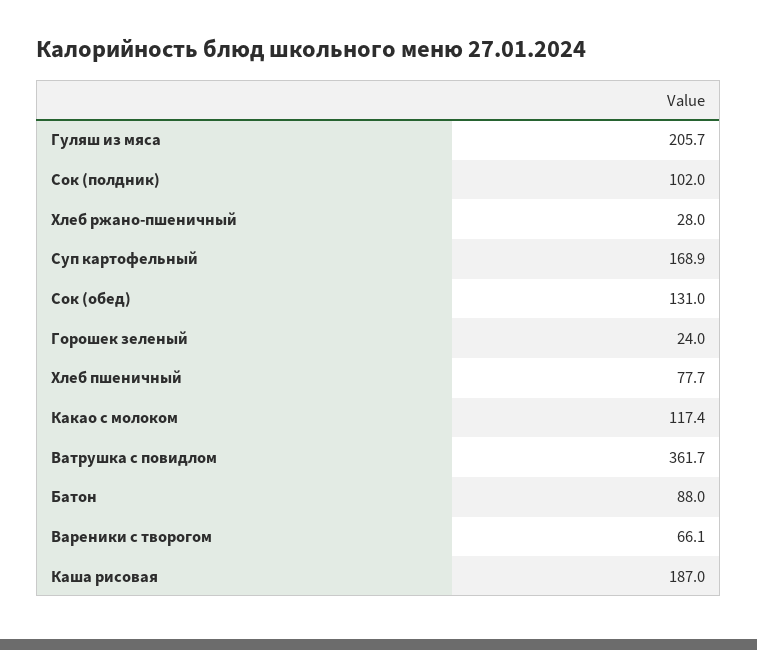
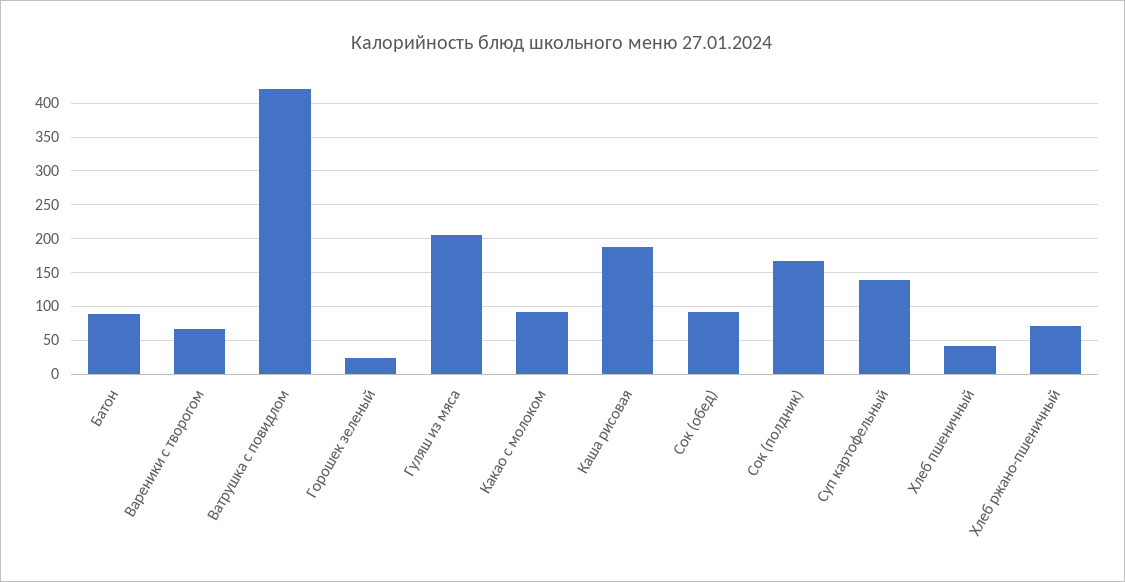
  {
    "Гуляш из мяса": 205.7,
-   "Сок (полдник)": 102,
+   "Сок (полдник)": 170,
-   "Хлеб ржано-пшеничный": 28,
+   "Хлеб ржано-пшеничный": 70,
-   "Суп картофельный": 168.9,
+   "Суп картофельный": 140,
-   "Сок (обед)": 131,
+   "Сок (обед)": 90,
    "Горошек зеленый": 24,
-   "Хлеб пшеничный": 77.7,
+   "Хлеб пшеничный": 40,
-   "Какао с молоком": 117.4,
+   "Какао с молоком": 90,
-   "Ватрушка с повидлом": 361.7,
+   "Ватрушка с повидлом": 420,
    "Батон": 88,
    "Вареники с творогом": 66.1,
    "Каша рисовая": 187
  }

